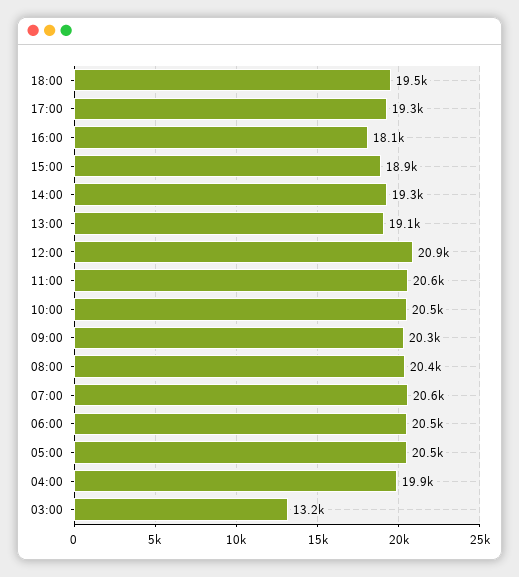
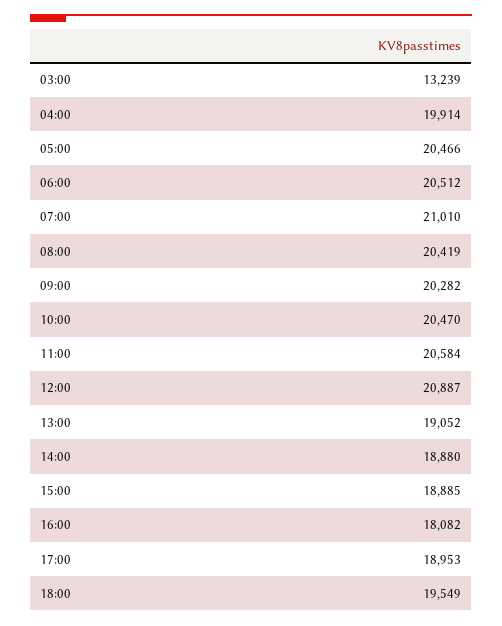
  {
    "18:00": 19549,
-   "17:00": 19300,
+   "17:00": 18953,
    "16:00": 18082,
    "15:00": 18885,
-   "14:00": 19300,
+   "14:00": 18880,
    "13:00": 19052,
    "12:00": 20887,
    "11:00": 20584,
    "10:00": 20470,
    "09:00": 20282,
    "08:00": 20419,
-   "07:00": 20600,
+   "07:00": 21010,
    "06:00": 20512,
    "05:00": 20466,
    "04:00": 19914,
    "03:00": 13239
  }

